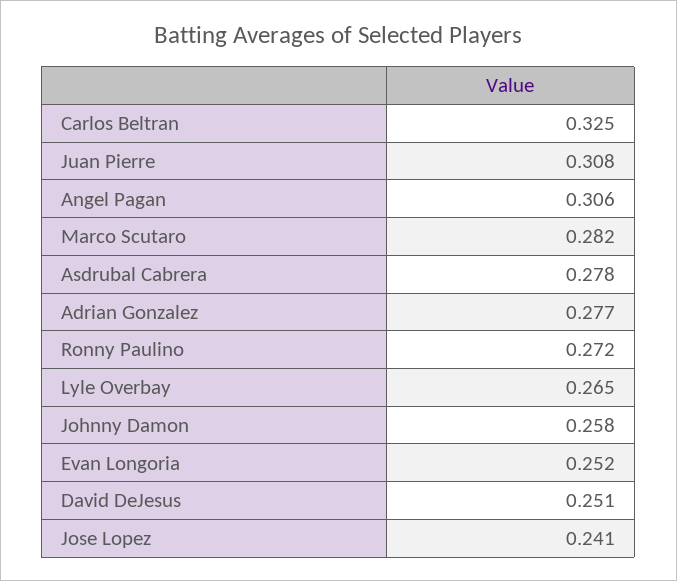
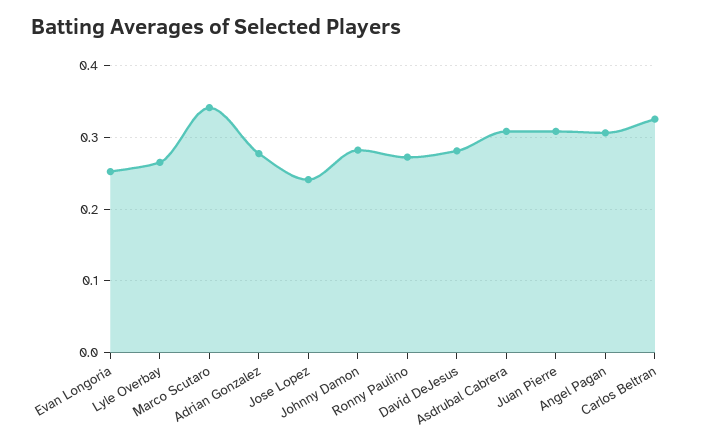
  {
    "Carlos Beltran": 0.325,
    "Juan Pierre": 0.308,
    "Angel Pagan": 0.306,
-   "Marco Scutaro": 0.282,
+   "Marco Scutaro": 0.34,
-   "Asdrubal Cabrera": 0.278,
+   "Asdrubal Cabrera": 0.31,
    "Adrian Gonzalez": 0.277,
    "Ronny Paulino": 0.272,
    "Lyle Overbay": 0.265,
-   "Johnny Damon": 0.258,
+   "Johnny Damon": 0.28,
    "Evan Longoria": 0.252,
-   "David DeJesus": 0.251,
+   "David DeJesus": 0.28,
    "Jose Lopez": 0.241
  }

